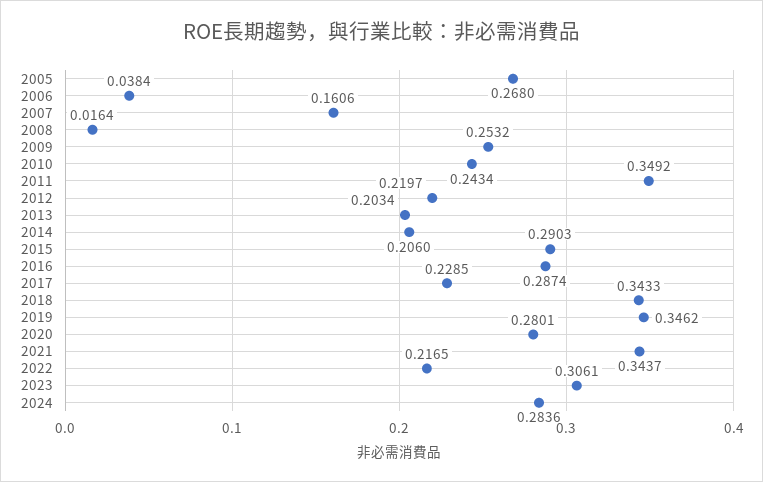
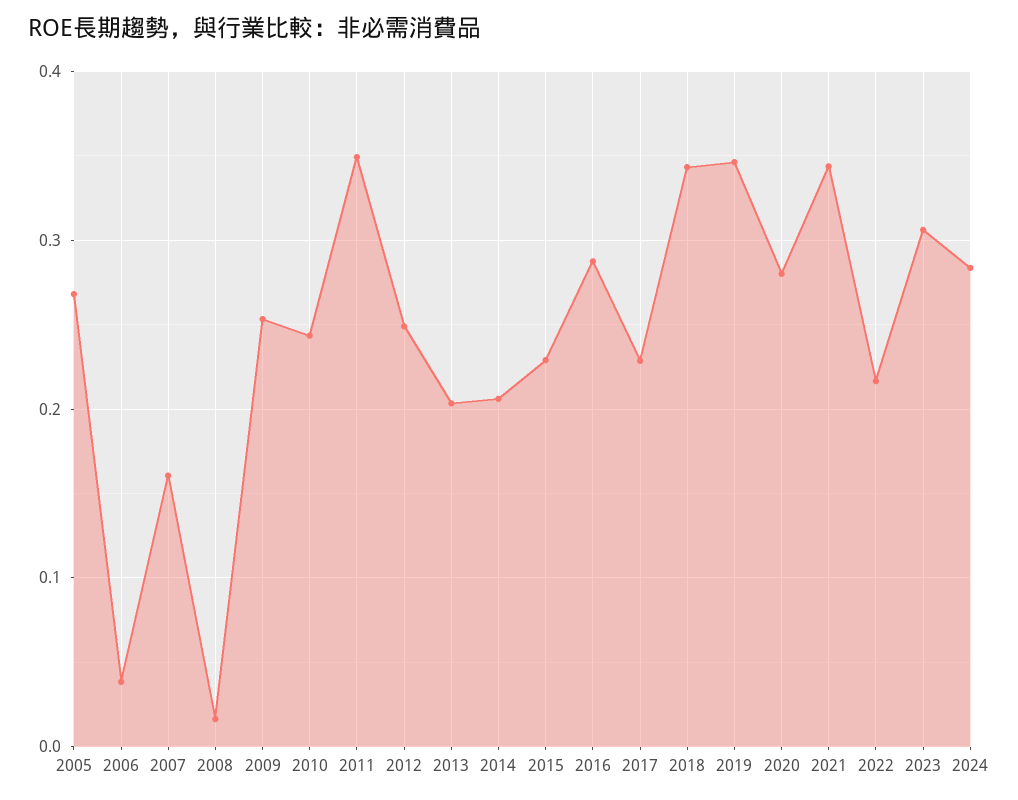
  {
    "2005": 0.268,
    "2006": 0.0384,
    "2007": 0.1606,
    "2008": 0.0164,
    "2009": 0.2532,
    "2010": 0.2434,
    "2011": 0.3492,
-   "2012": 0.2197,
+   "2012": 0.25,
    "2013": 0.2034,
    "2014": 0.206,
-   "2015": 0.2903,
+   "2015": 0.23,
    "2016": 0.2874,
    "2017": 0.2285,
    "2018": 0.3433,
    "2019": 0.3462,
    "2020": 0.2801,
    "2021": 0.3437,
    "2022": 0.2165,
    "2023": 0.3061,
    "2024": 0.2836
  }

